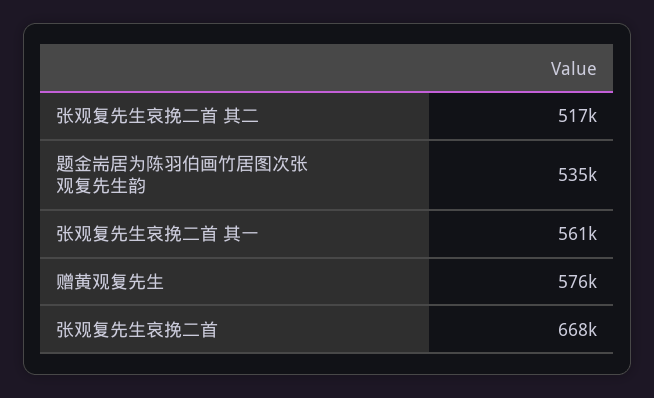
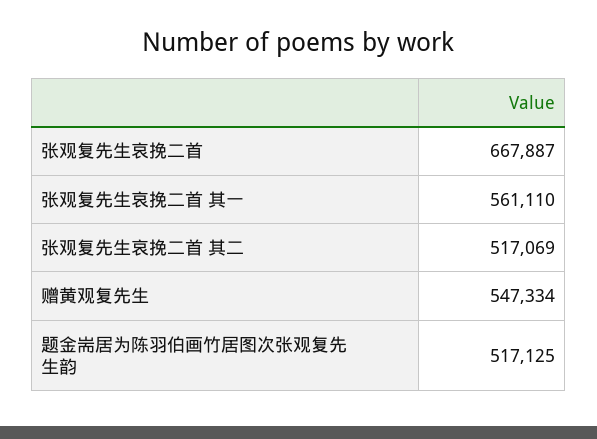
  {
    "张观复先生哀挽二首 其二": 517069,
-   "题金耑居为陈羽伯画竹居图次张观复先生韵": 535000,
+   "题金耑居为陈羽伯画竹居图次张观复先生韵": 517125,
    "张观复先生哀挽二首 其一": 561110,
-   "赠黄观复先生": 576000,
+   "赠黄观复先生": 547334,
    "张观复先生哀挽二首": 667887
  }

